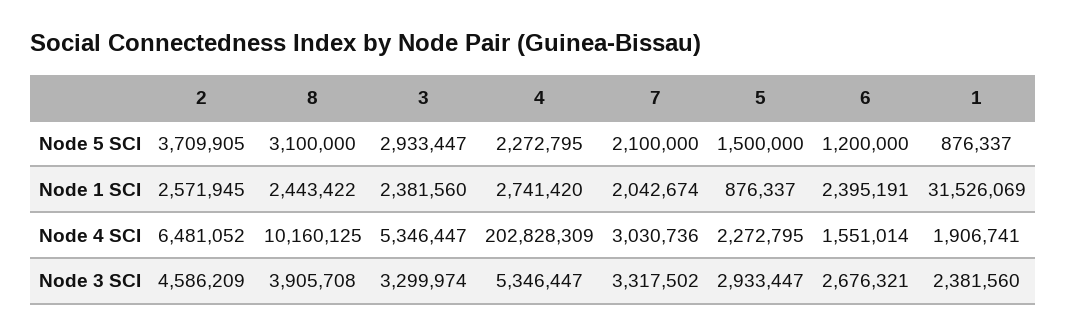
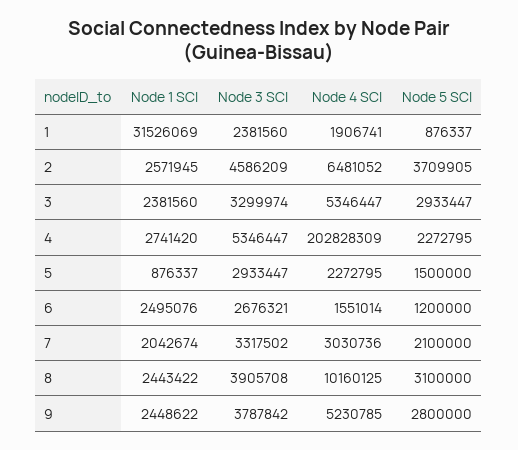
  {
    "2": {
      "Node 5 SCI": 3709905,
      "Node 1 SCI": 2571945,
      "Node 4 SCI": 6481052,
      "Node 3 SCI": 4586209
    },
    "8": {
      "Node 5 SCI": 3100000,
      "Node 1 SCI": 2443422,
      "Node 4 SCI": 10160125,
      "Node 3 SCI": 3905708
    },
    "3": {
      "Node 5 SCI": 2933447,
      "Node 1 SCI": 2381560,
      "Node 4 SCI": 5346447,
      "Node 3 SCI": 3299974
    },
    "4": {
      "Node 5 SCI": 2272795,
      "Node 1 SCI": 2741420,
      "Node 4 SCI": 202828309,
      "Node 3 SCI": 5346447
    },
    "7": {
      "Node 5 SCI": 2100000,
      "Node 1 SCI": 2042674,
      "Node 4 SCI": 3030736,
      "Node 3 SCI": 3317502
    },
    "5": {
      "Node 5 SCI": 1500000,
      "Node 1 SCI": 876337,
      "Node 4 SCI": 2272795,
      "Node 3 SCI": 2933447
    },
    "6": {
      "Node 5 SCI": 1200000,
-     "Node 1 SCI": 2395191,
+     "Node 1 SCI": 2495076,
      "Node 4 SCI": 1551014,
      "Node 3 SCI": 2676321
    },
    "1": {
      "Node 5 SCI": 876337,
      "Node 1 SCI": 31526069,
      "Node 4 SCI": 1906741,
      "Node 3 SCI": 2381560
-   }
+   },
+   "9": {
+     "Node 1 SCI": 2448622,
+     "Node 3 SCI": 3787842,
+     "Node 4 SCI": 5230785,
+     "Node 5 SCI": 2800000
+   }
  }

